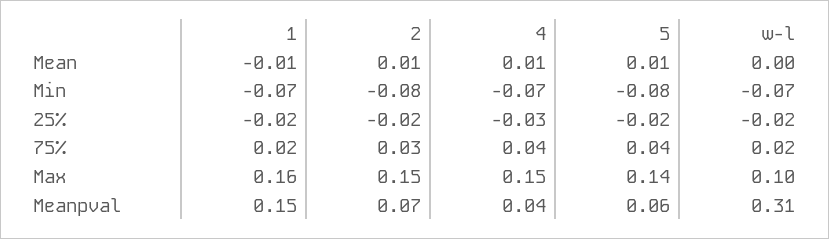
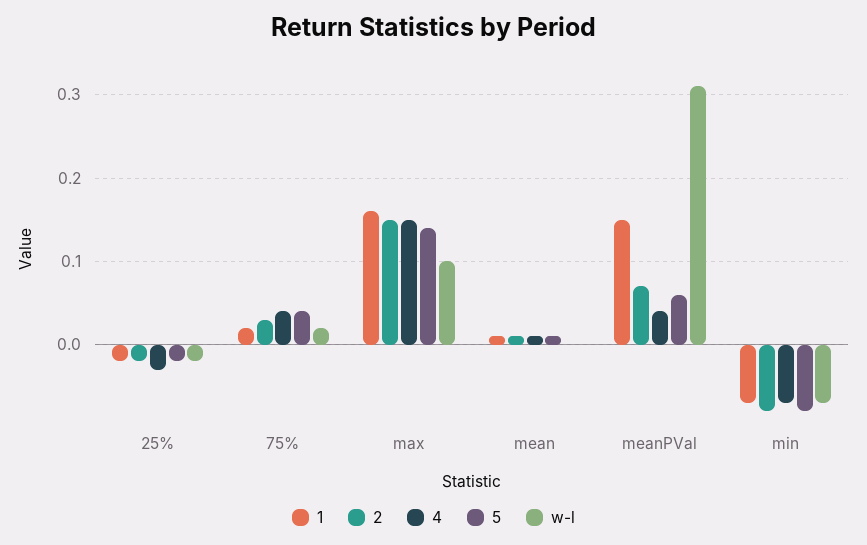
  {
    "1": {
-     "Mean": -0.01,
+     "Mean": 0.01,
      "Min": -0.07,
      "25%": -0.02,
      "75%": 0.02,
      "Max": 0.16,
      "Meanpval": 0.15
    },
    "2": {
      "Mean": 0.01,
      "Min": -0.08,
      "25%": -0.02,
      "75%": 0.03,
      "Max": 0.15,
      "Meanpval": 0.07
    },
    "4": {
      "Mean": 0.01,
      "Min": -0.07,
      "25%": -0.03,
      "75%": 0.04,
      "Max": 0.15,
      "Meanpval": 0.04
    },
    "5": {
      "Mean": 0.01,
      "Min": -0.08,
      "25%": -0.02,
      "75%": 0.04,
      "Max": 0.14,
      "Meanpval": 0.06
    },
    "w-l": {
      "Mean": 0,
      "Min": -0.07,
      "25%": -0.02,
      "75%": 0.02,
      "Max": 0.1,
      "Meanpval": 0.31
    }
  }

